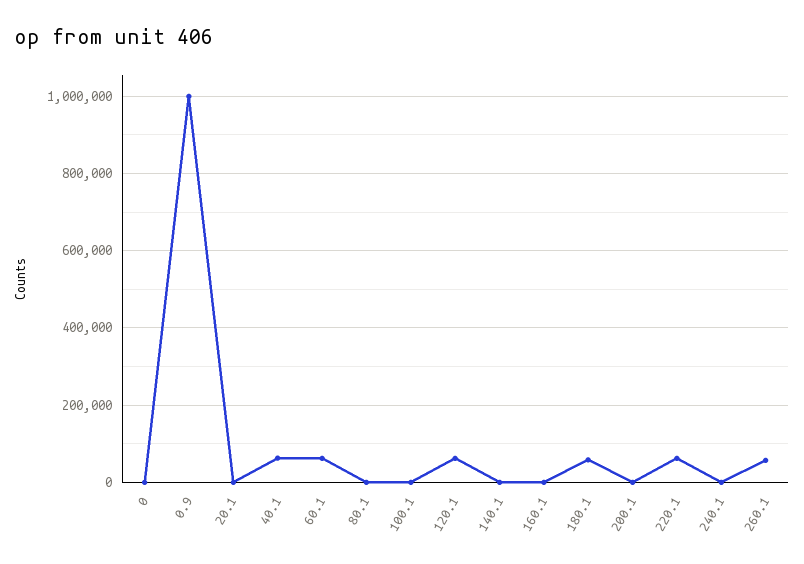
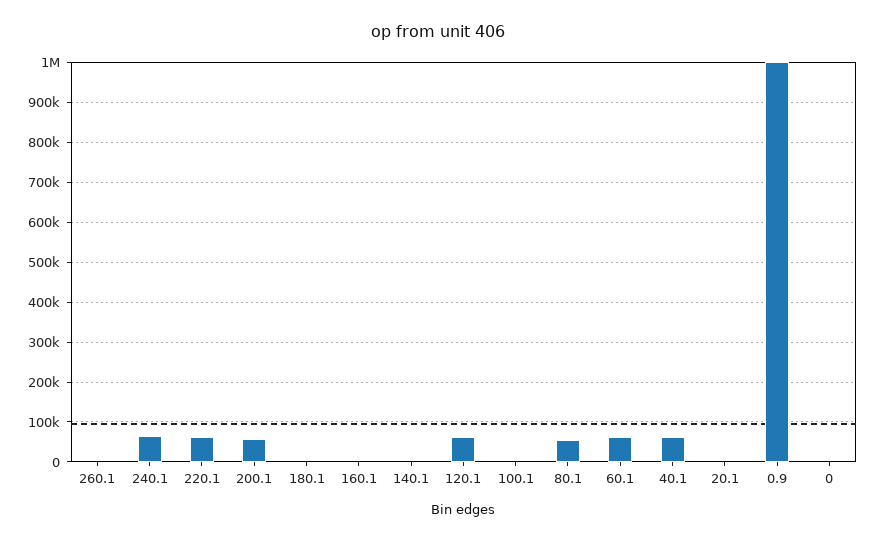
  {
    "0": 0,
    "0.9": 1000000,
    "20.1": 0,
    "40.1": 60000,
    "60.1": 60000,
-   "80.1": 0,
+   "80.1": 60000,
    "100.1": 0,
    "120.1": 60000,
    "140.1": 0,
    "160.1": 0,
-   "180.1": 60000,
+   "180.1": 0,
-   "200.1": 0,
+   "200.1": 60000,
    "220.1": 60000,
-   "240.1": 0,
+   "240.1": 60000,
-   "260.1": 60000
+   "260.1": 0
  }

